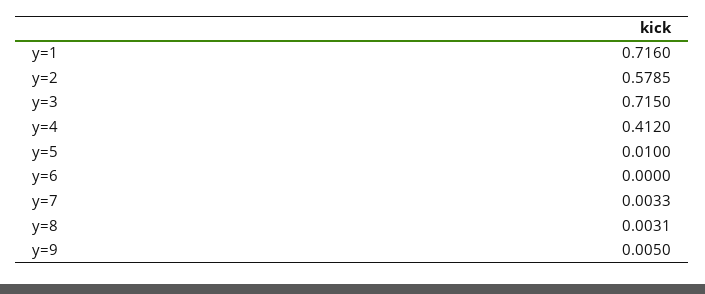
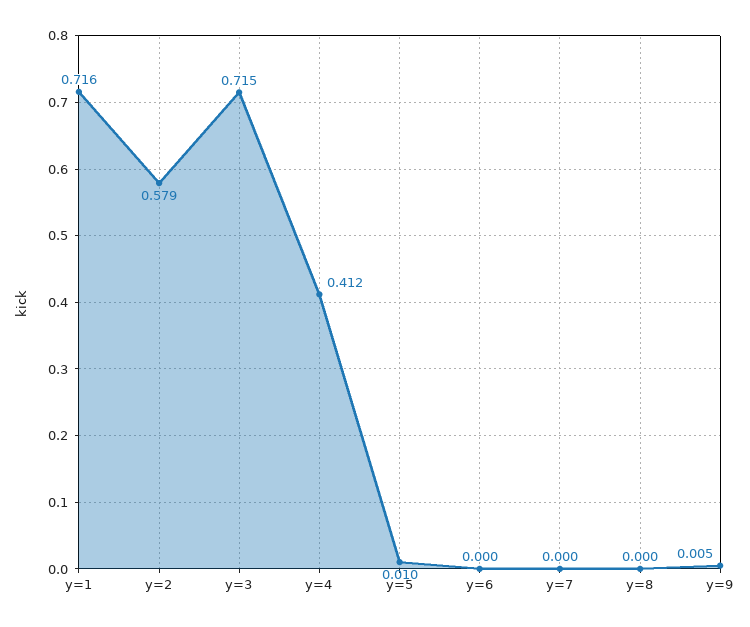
  {
    "y=1": 0.716,
    "y=2": 0.5785,
    "y=3": 0.715,
    "y=4": 0.412,
    "y=5": 0.01,
    "y=6": 0,
-   "y=7": 0.0033,
+   "y=7": 0,
-   "y=8": 0.0031,
+   "y=8": 0,
    "y=9": 0.005
  }

